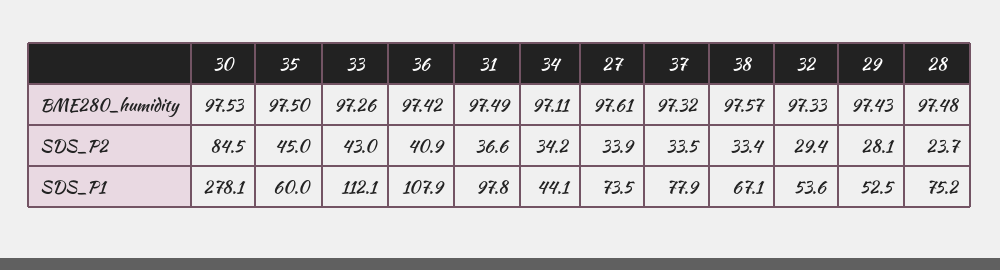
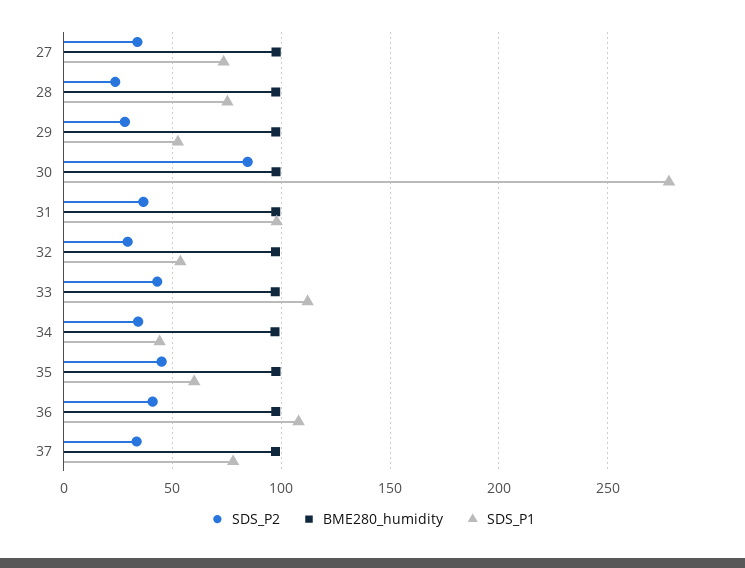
  {
    "BME280_humidity": {
      "30": 97.53,
      "35": 97.5,
      "33": 97.26,
      "36": 97.42,
      "31": 97.49,
      "34": 97.11,
      "27": 97.61,
      "37": 97.32,
-     "38": 97.57,
      "32": 97.33,
      "29": 97.43,
      "28": 97.48
    },
    "SDS_P2": {
      "30": 84.5,
      "35": 45,
      "33": 43,
      "36": 40.9,
      "31": 36.6,
      "34": 34.2,
      "27": 33.9,
      "37": 33.5,
-     "38": 33.4,
      "32": 29.4,
      "29": 28.1,
      "28": 23.7
    },
    "SDS_P1": {
      "30": 278.1,
      "35": 60,
      "33": 112.1,
      "36": 107.9,
      "31": 97.8,
      "34": 44.1,
      "27": 73.5,
      "37": 77.9,
-     "38": 67.1,
      "32": 53.6,
      "29": 52.5,
      "28": 75.2
    }
  }

